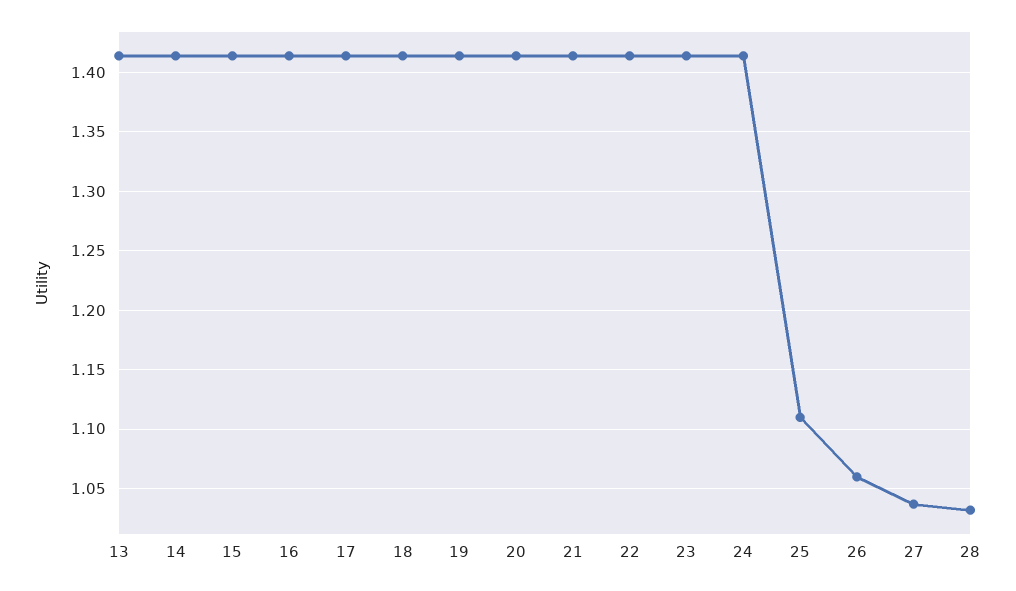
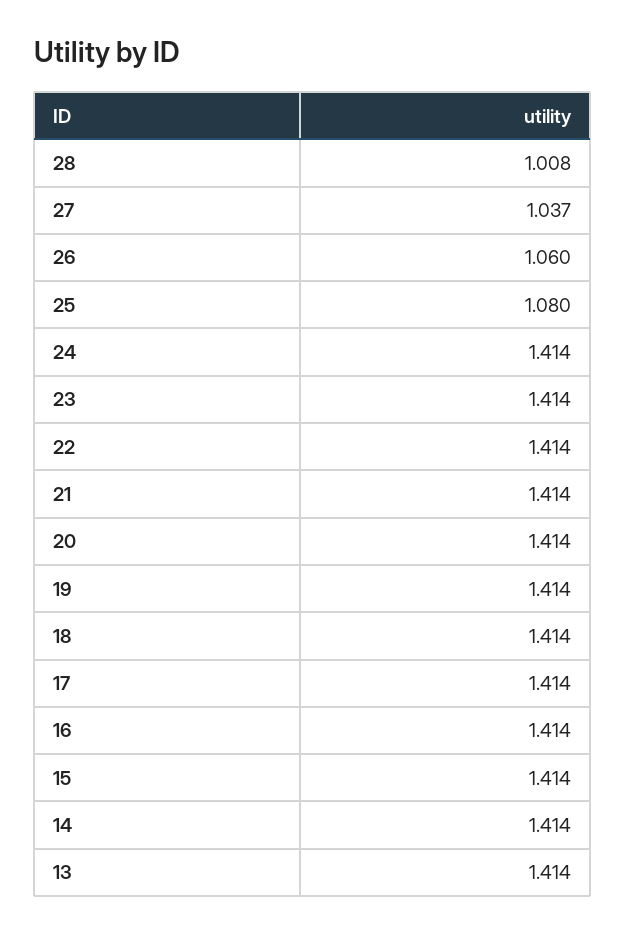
  {
    "13": 1.414,
    "14": 1.414,
    "15": 1.414,
    "16": 1.414,
    "17": 1.414,
    "18": 1.414,
    "19": 1.414,
    "20": 1.414,
    "21": 1.414,
    "22": 1.414,
    "23": 1.414,
    "24": 1.414,
-   "25": 1.11,
+   "25": 1.08,
    "26": 1.06,
    "27": 1.037,
-   "28": 1.03
+   "28": 1.008
  }

